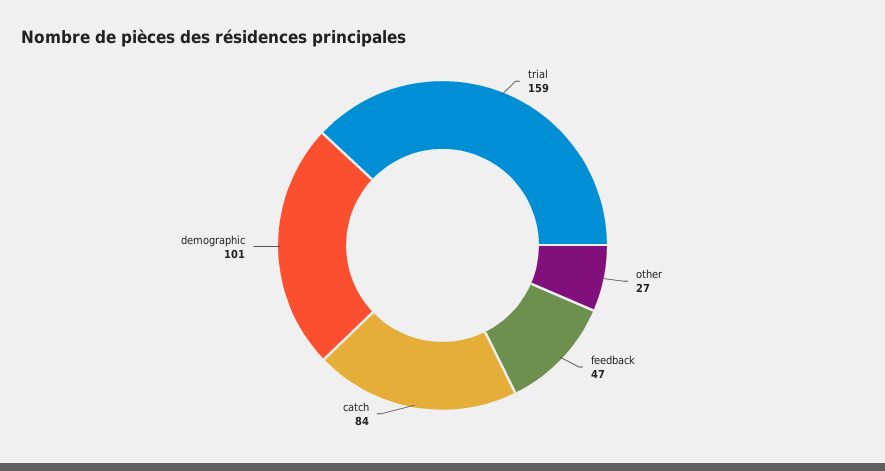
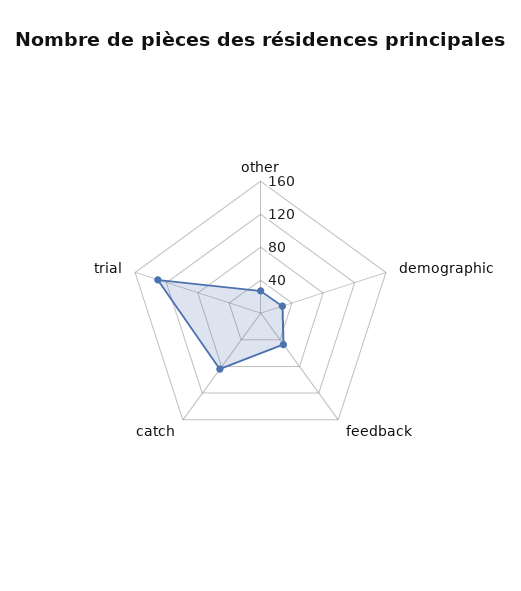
  {
-   "trial": 159,
+   "trial": 130,
    "other": 27,
    "feedback": 47,
    "catch": 84,
-   "demographic": 101
+   "demographic": 30
  }

